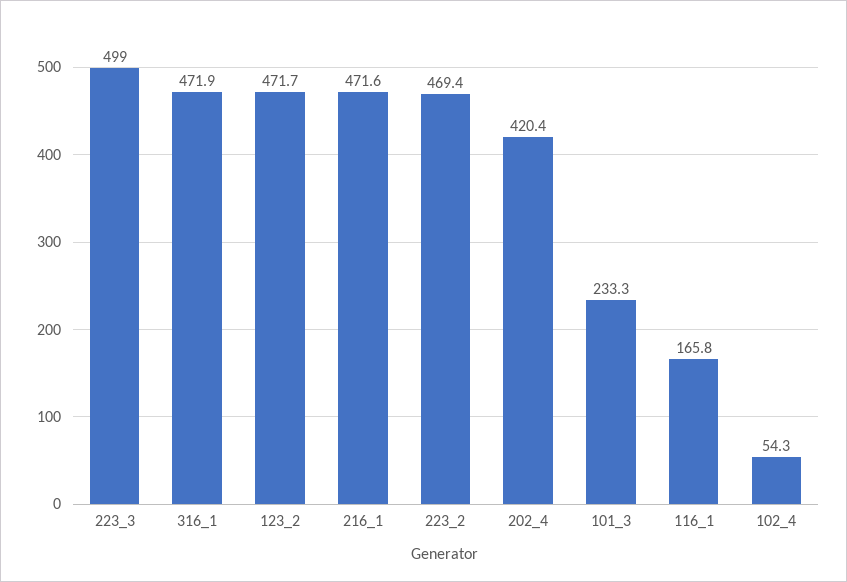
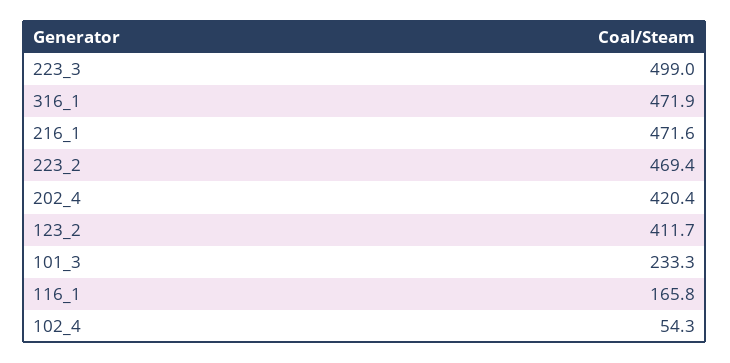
  {
    "223_3": 499,
    "316_1": 471.9,
-   "123_2": 471.7,
+   "123_2": 411.7,
    "216_1": 471.6,
    "223_2": 469.4,
    "202_4": 420.4,
    "101_3": 233.3,
    "116_1": 165.8,
    "102_4": 54.3
  }

